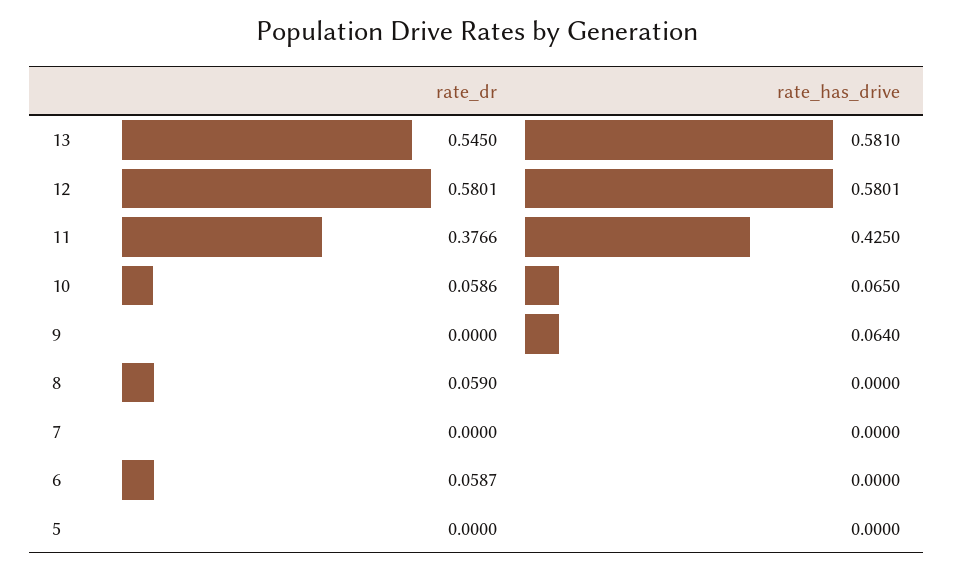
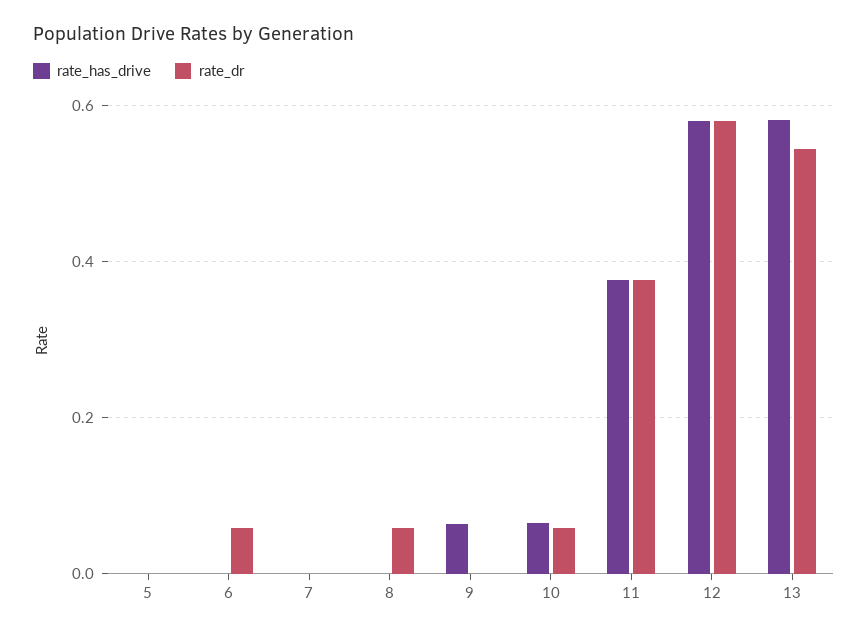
  {
    "rate_dr": {
      "13": 0.545,
      "12": 0.5801,
      "11": 0.3766,
      "10": 0.0586,
      "9": 0,
      "8": 0.059,
      "7": 0,
      "6": 0.0587,
      "5": 0
    },
    "rate_has_drive": {
      "13": 0.581,
      "12": 0.5801,
-     "11": 0.425,
+     "11": 0.38,
      "10": 0.065,
      "9": 0.064,
      "8": 0,
      "7": 0,
      "6": 0,
      "5": 0
    }
  }

